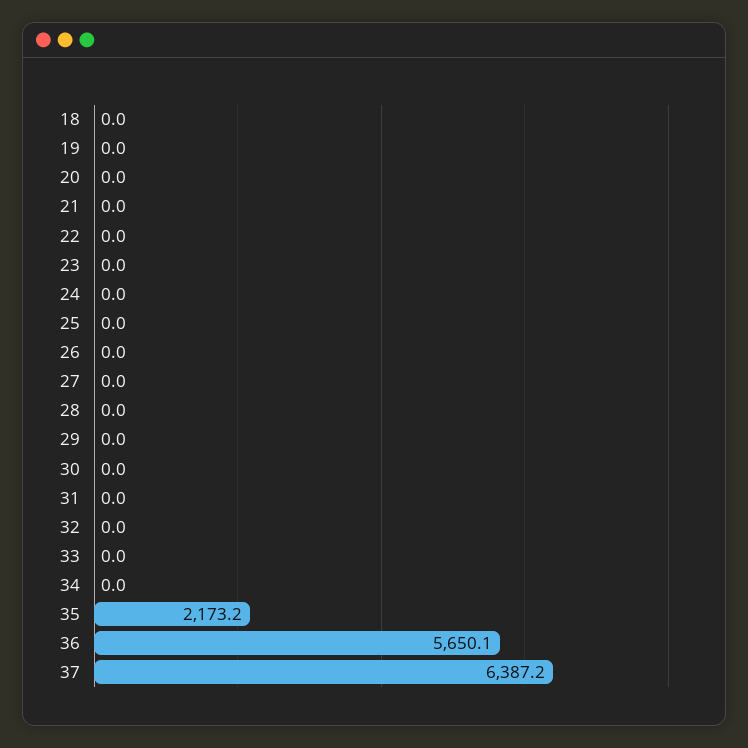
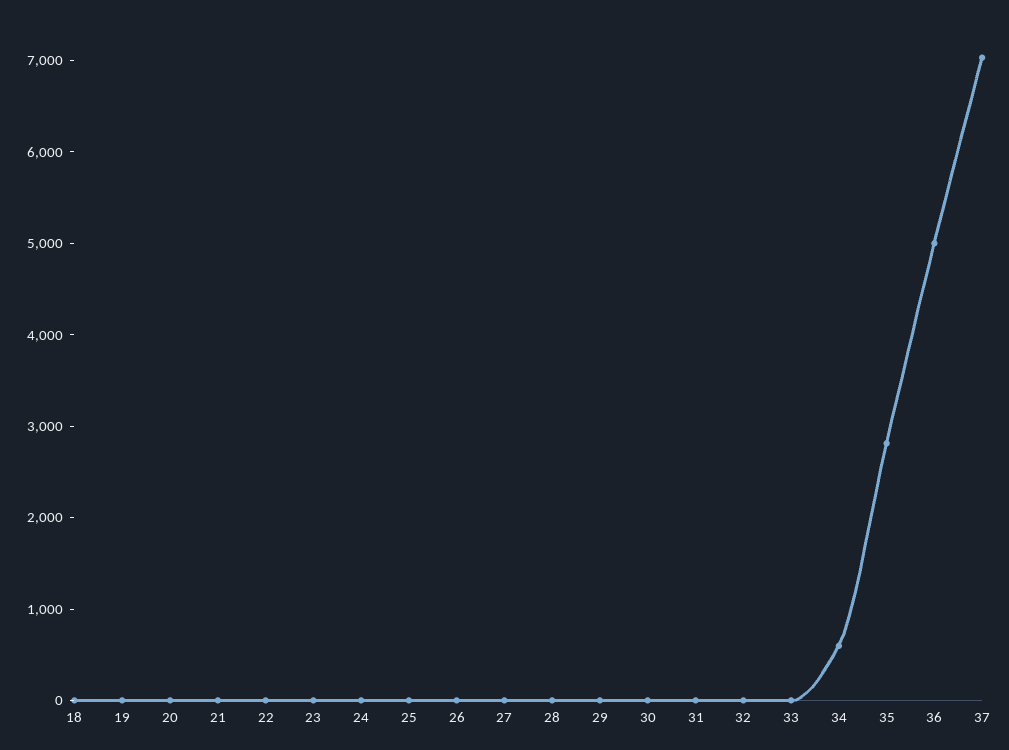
  {
    "18": 0,
    "19": 0,
    "20": 0,
    "21": 0,
    "22": 0,
    "23": 0,
    "24": 0,
    "25": 0,
    "26": 0,
    "27": 0,
    "28": 0,
    "29": 0,
    "30": 0,
    "31": 0,
    "32": 0,
    "33": 0,
-   "34": 0,
+   "34": 600,
-   "35": 2173.2,
+   "35": 2800,
-   "36": 5650.1,
+   "36": 5000,
-   "37": 6387.2
+   "37": 7000
  }

